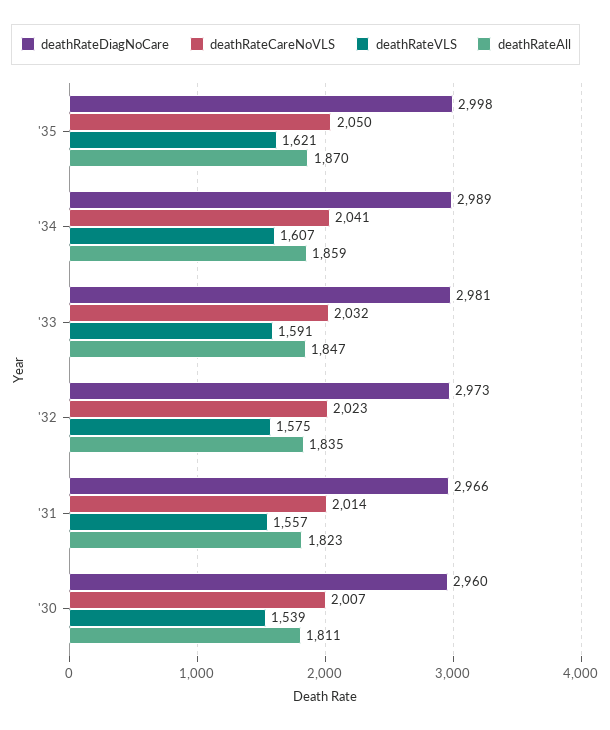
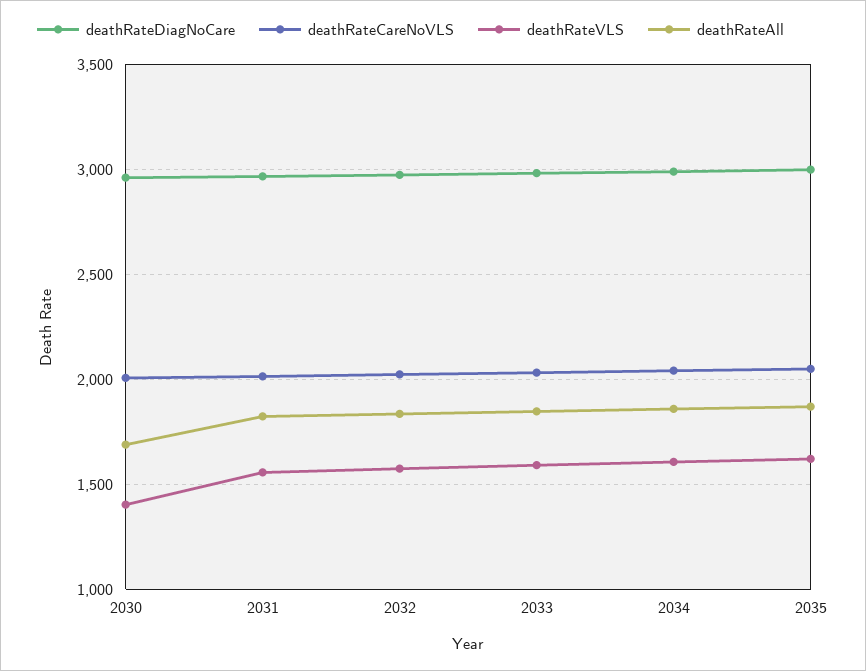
  {
    "deathRateDiagNoCare": {
      "'35": 2998,
      "'34": 2989,
      "'33": 2981,
      "'32": 2973,
      "'31": 2966,
      "'30": 2960
    },
    "deathRateCareNoVLS": {
      "'35": 2050,
      "'34": 2041,
      "'33": 2032,
      "'32": 2023,
      "'31": 2014,
      "'30": 2007
    },
    "deathRateVLS": {
      "'35": 1621,
      "'34": 1607,
      "'33": 1591,
      "'32": 1575,
      "'31": 1557,
-     "'30": 1539
+     "'30": 1400
    },
    "deathRateAll": {
      "'35": 1870,
      "'34": 1859,
      "'33": 1847,
      "'32": 1835,
      "'31": 1823,
-     "'30": 1811
+     "'30": 1700
    }
  }

